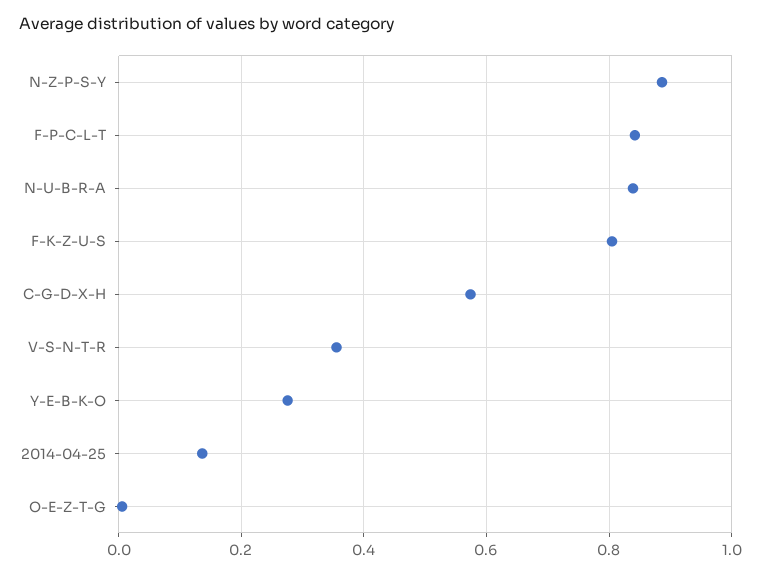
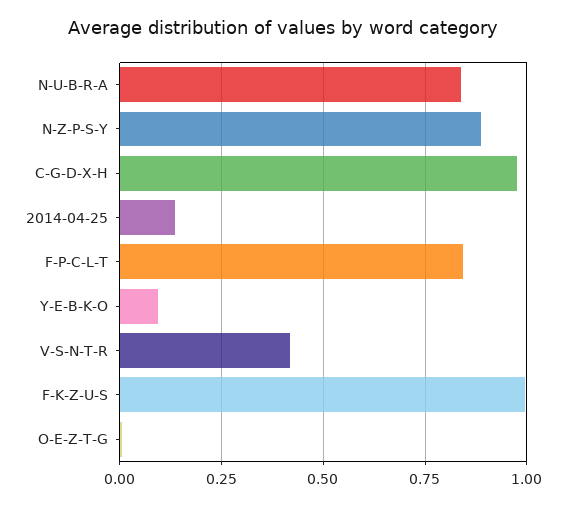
  {
    "N-Z-P-S-Y": 0.88,
    "F-P-C-L-T": 0.84,
    "N-U-B-R-A": 0.84,
-   "F-K-Z-U-S": 0.8,
+   "F-K-Z-U-S": 1,
-   "C-G-D-X-H": 0.58,
+   "C-G-D-X-H": 0.975,
-   "V-S-N-T-R": 0.36,
+   "V-S-N-T-R": 0.425,
-   "Y-E-B-K-O": 0.28,
+   "Y-E-B-K-O": 0.1,
    "2014-04-25": 0.14,
    "O-E-Z-T-G": 0
  }

